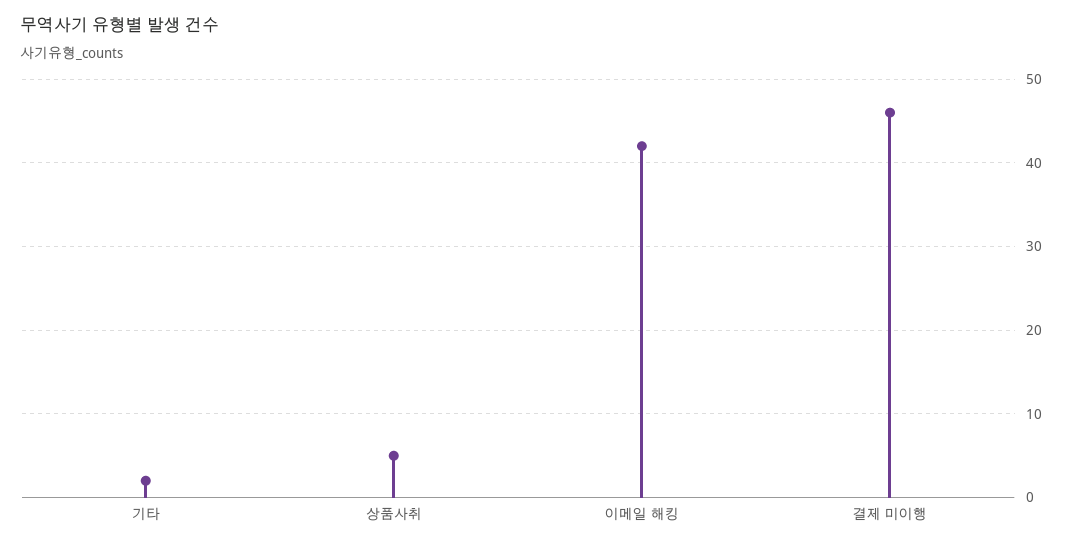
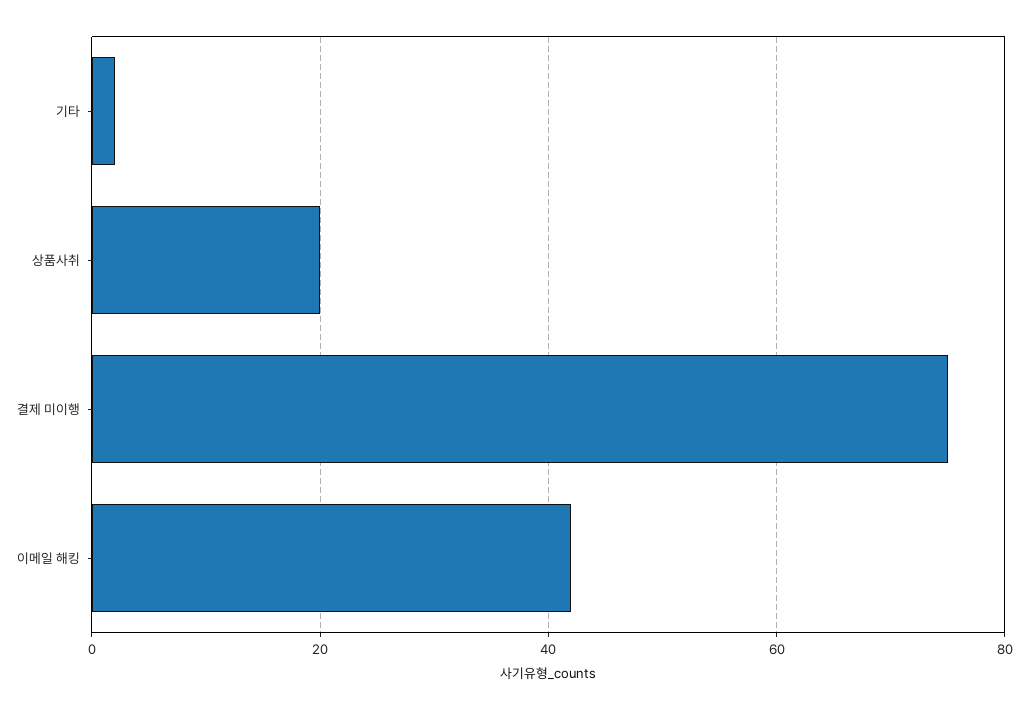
  {
    "기타": 2,
-   "상품사취": 5,
+   "상품사취": 20,
    "이메일 해킹": 42,
-   "결제 미이행": 46
+   "결제 미이행": 75
  }

